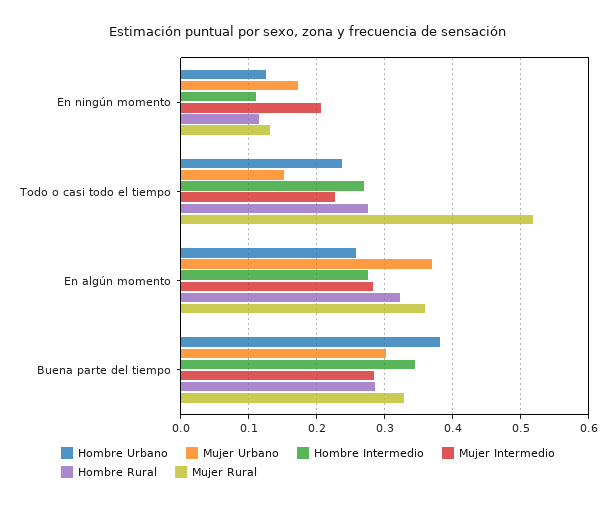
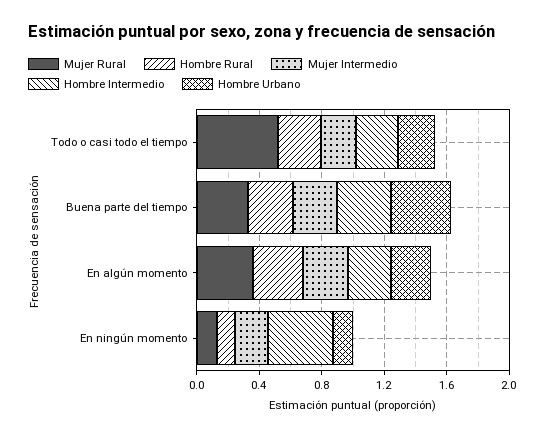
  {
    "Hombre Urbano": {
      "En ningún momento": 0.12,
      "Todo o casi todo el tiempo": 0.24,
      "En algún momento": 0.26,
      "Buena parte del tiempo": 0.38
    },
-   "Mujer Urbano": {
-     "En ningún momento": 0.17,
-     "Todo o casi todo el tiempo": 0.15,
-     "En algún momento": 0.37,
-     "Buena parte del tiempo": 0.3
-   },
    "Hombre Intermedio": {
-     "En ningún momento": 0.11,
+     "En ningún momento": 0.4,
      "Todo o casi todo el tiempo": 0.27,
      "En algún momento": 0.28,
      "Buena parte del tiempo": 0.34
    },
    "Mujer Intermedio": {
      "En ningún momento": 0.21,
      "Todo o casi todo el tiempo": 0.23,
      "En algún momento": 0.28,
      "Buena parte del tiempo": 0.28
    },
    "Hombre Rural": {
      "En ningún momento": 0.12,
      "Todo o casi todo el tiempo": 0.28,
      "En algún momento": 0.32,
      "Buena parte del tiempo": 0.29
    },
    "Mujer Rural": {
      "En ningún momento": 0.13,
      "Todo o casi todo el tiempo": 0.52,
      "En algún momento": 0.36,
      "Buena parte del tiempo": 0.33
    }
  }

